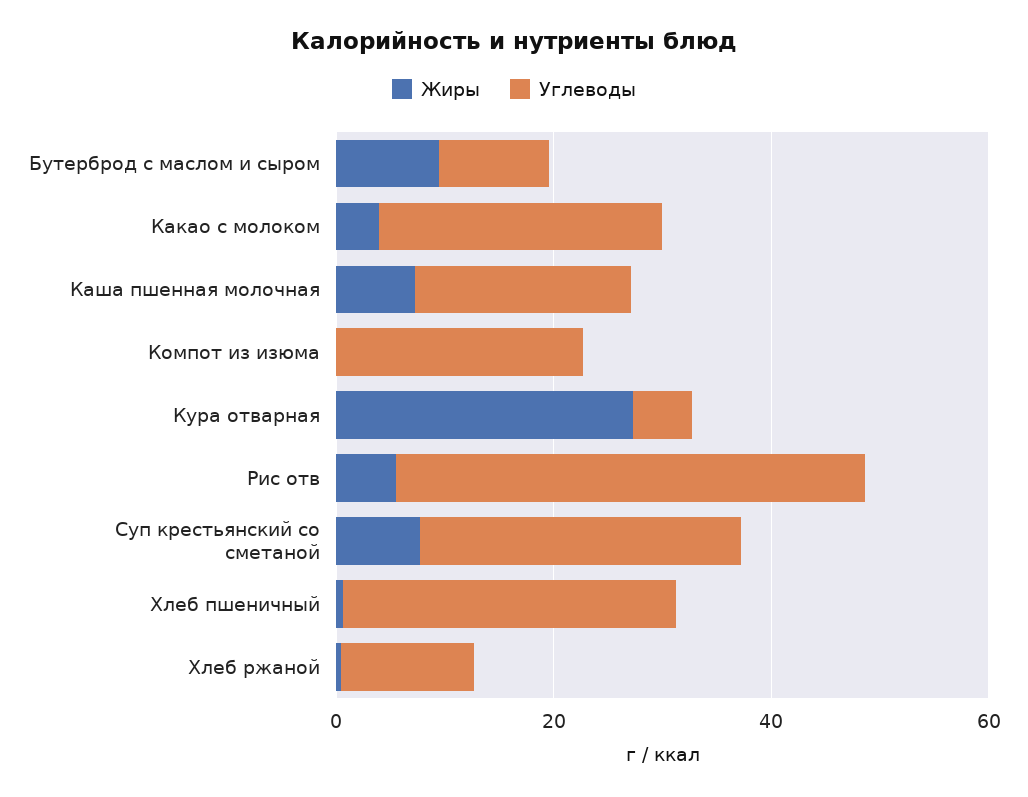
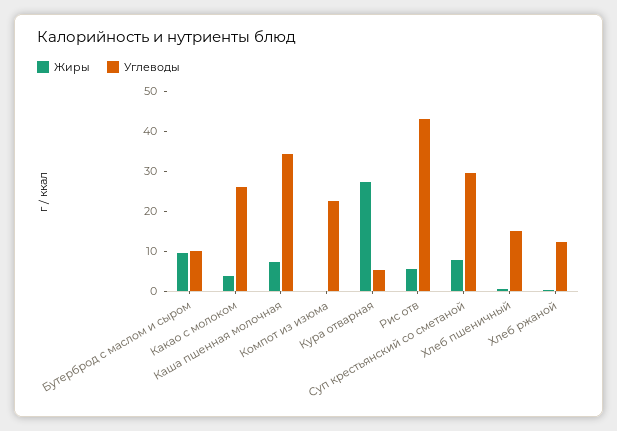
  {
    "Жиры": {
      "Бутерброд с маслом и сыром": 10,
      "Какао с молоком": 5,
      "Каша пшенная молочная": 7.5,
      "Компот из изюма": 0,
      "Кура отварная": 27.5,
      "Рис отв": 5,
      "Суп крестьянский со сметаной": 7.5,
      "Хлеб пшеничный": 0,
      "Хлеб ржаной": 0
    },
    "Углеводы": {
      "Бутерброд с маслом и сыром": 10,
      "Какао с молоком": 25,
-     "Каша пшенная молочная": 20,
+     "Каша пшенная молочная": 35,
      "Компот из изюма": 22.5,
      "Кура отварная": 5,
      "Рис отв": 42.5,
      "Суп крестьянский со сметаной": 30,
-     "Хлеб пшеничный": 30,
+     "Хлеб пшеничный": 15,
      "Хлеб ржаной": 12.5
    }
  }

